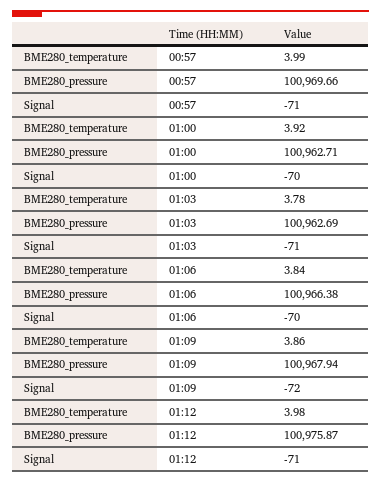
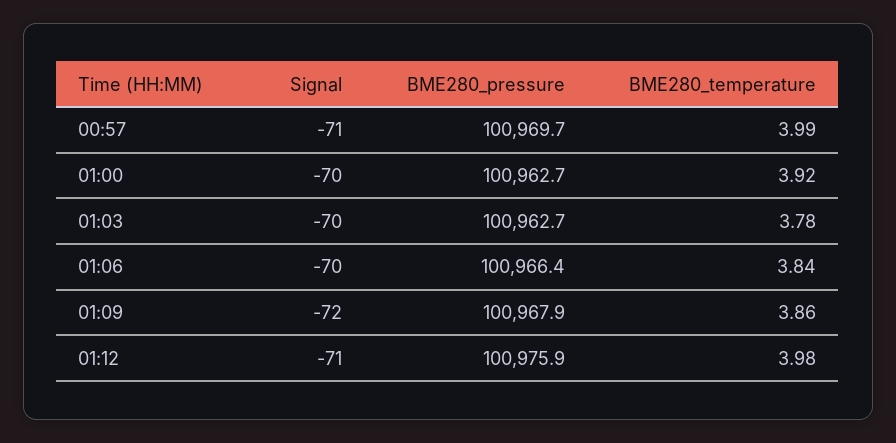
  {
    "BME280_temperature": {
      "00:57": 3.99,
      "01:00": 3.92,
      "01:03": 3.78,
      "01:06": 3.84,
      "01:09": 3.86,
      "01:12": 3.98
    },
    "BME280_pressure": {
      "00:57": 100969.66,
      "01:00": 100962.71,
      "01:03": 100962.69,
      "01:06": 100966.38,
      "01:09": 100967.94,
      "01:12": 100975.87
    },
    "Signal": {
      "00:57": -71,
      "01:00": -70,
-     "01:03": -71,
+     "01:03": -70,
      "01:06": -70,
      "01:09": -72,
      "01:12": -71
    }
  }

